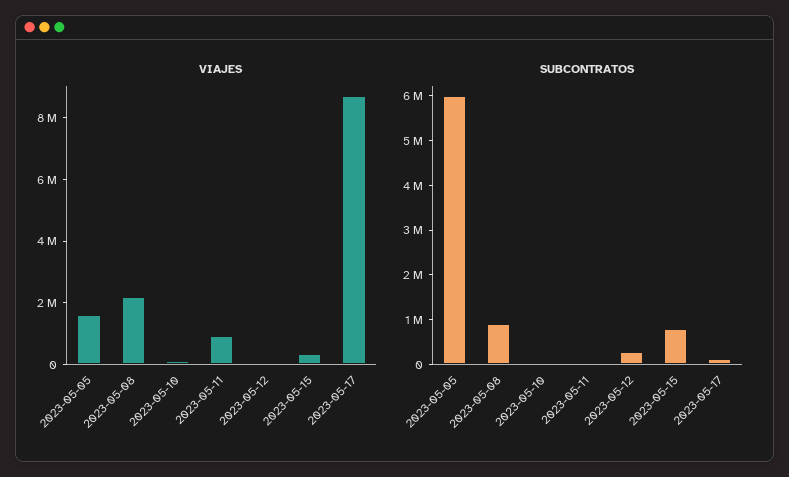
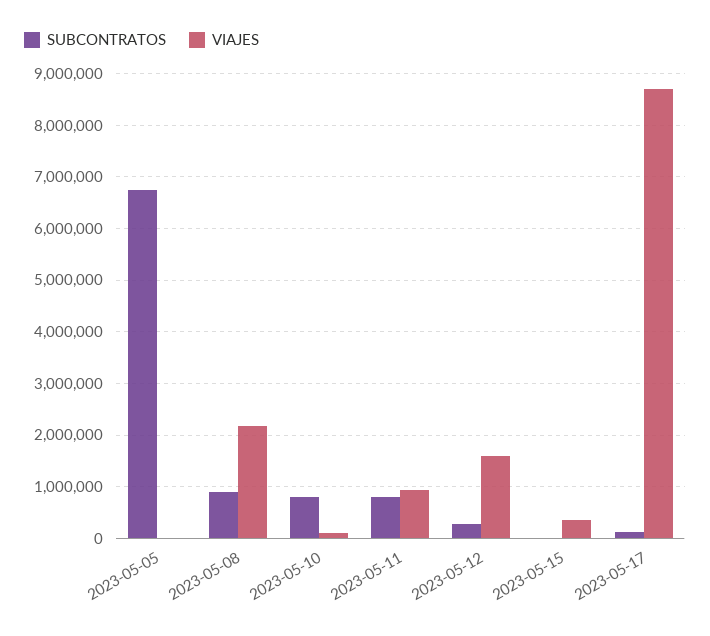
  {
    "VIAJES": {
-     "2023-05-05": 1500000,
+     "2023-05-05": 0,
      "2023-05-08": 2200000,
      "2023-05-10": 200000,
      "2023-05-11": 1000000,
-     "2023-05-12": 0,
+     "2023-05-12": 1600000,
      "2023-05-15": 400000,
      "2023-05-17": 8600000
    },
    "SUBCONTRATOS": {
-     "2023-05-05": 6000000,
+     "2023-05-05": 6800000,
      "2023-05-08": 1000000,
-     "2023-05-10": 0,
+     "2023-05-10": 800000,
-     "2023-05-11": 0,
+     "2023-05-11": 800000,
      "2023-05-12": 200000,
-     "2023-05-15": 800000,
+     "2023-05-15": 0,
      "2023-05-17": 200000
    }
  }

